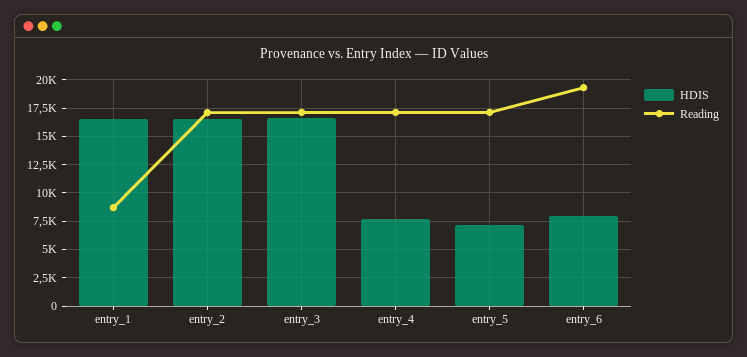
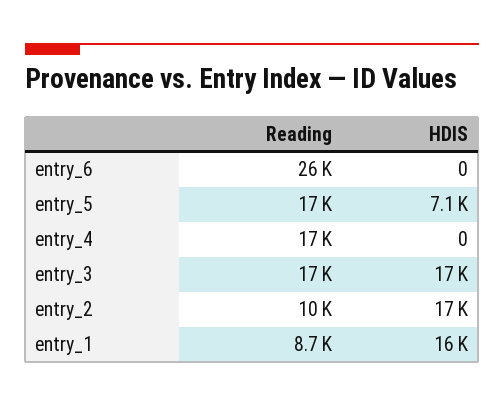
  {
    "HDIS": {
      "entry_1": 16000,
      "entry_2": 17000,
      "entry_3": 17000,
-     "entry_4": 7500,
+     "entry_4": 0,
      "entry_5": 7100,
-     "entry_6": 7500
+     "entry_6": 0
    },
    "Reading": {
      "entry_1": 8700,
-     "entry_2": 17500,
+     "entry_2": 10000,
      "entry_3": 17000,
      "entry_4": 17000,
      "entry_5": 17000,
-     "entry_6": 20000
+     "entry_6": 26000
    }
  }

